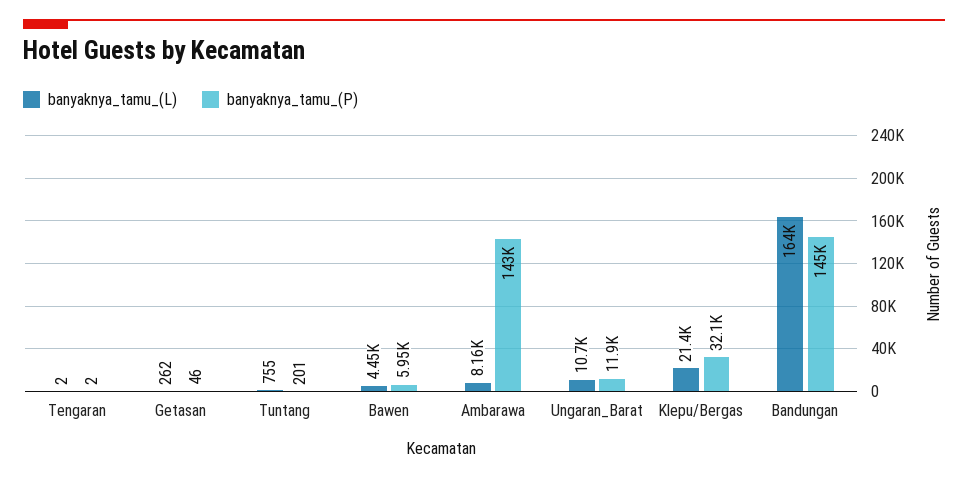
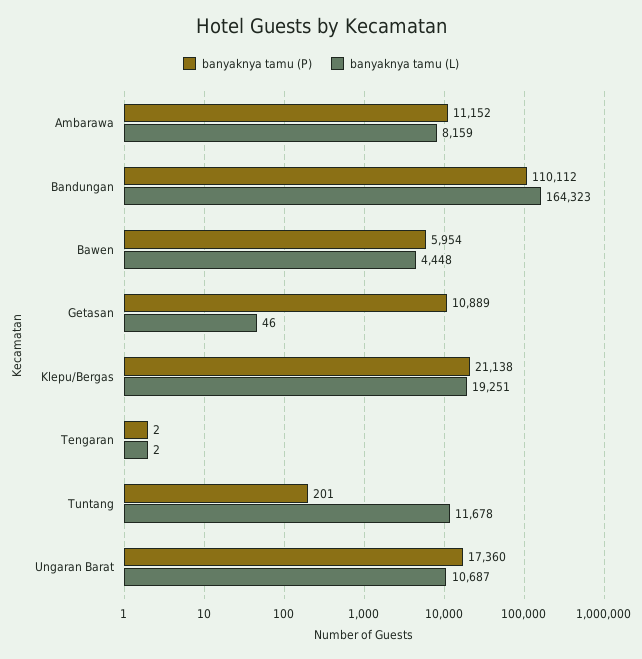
  {
    "banyaknya_tamu_(L)": {
      "Tengaran": 2,
-     "Getasan": 262,
+     "Getasan": 46,
-     "Tuntang": 755,
+     "Tuntang": 11678,
      "Bawen": 4448,
      "Ambarawa": 8159,
      "Ungaran_Barat": 10687,
-     "Klepu/Bergas": 21400,
+     "Klepu/Bergas": 19251,
      "Bandungan": 164323
    },
    "banyaknya_tamu_(P)": {
      "Tengaran": 2,
-     "Getasan": 46,
+     "Getasan": 10889,
      "Tuntang": 201,
      "Bawen": 5954,
-     "Ambarawa": 143000,
+     "Ambarawa": 11152,
-     "Ungaran_Barat": 11900,
+     "Ungaran_Barat": 17360,
-     "Klepu/Bergas": 32100,
+     "Klepu/Bergas": 21138,
-     "Bandungan": 145000
+     "Bandungan": 110112
    }
  }

